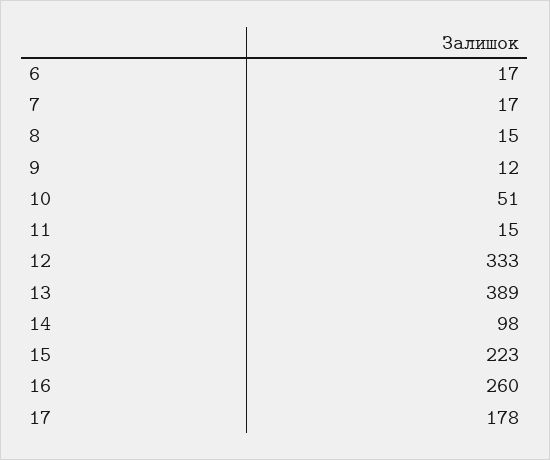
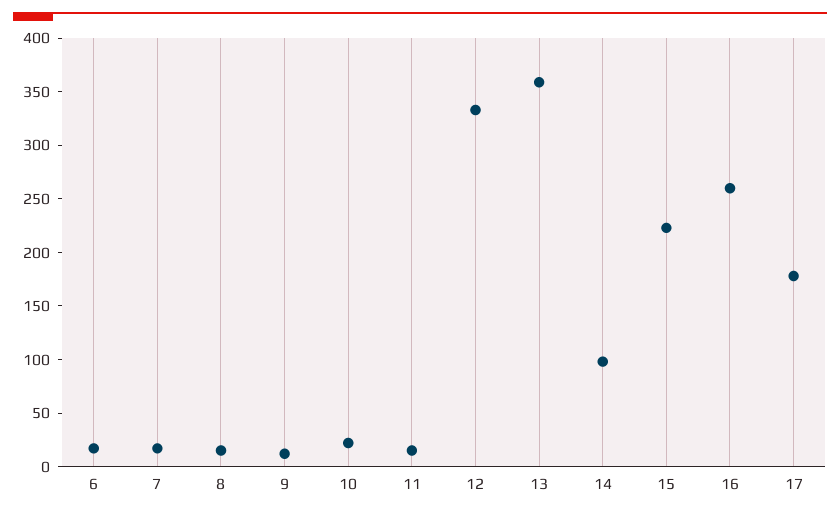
  {
    "6": 17,
    "7": 17,
    "8": 15,
    "9": 12,
-   "10": 51,
+   "10": 20,
    "11": 15,
    "12": 333,
-   "13": 389,
+   "13": 360,
    "14": 98,
    "15": 223,
    "16": 260,
    "17": 178
  }

